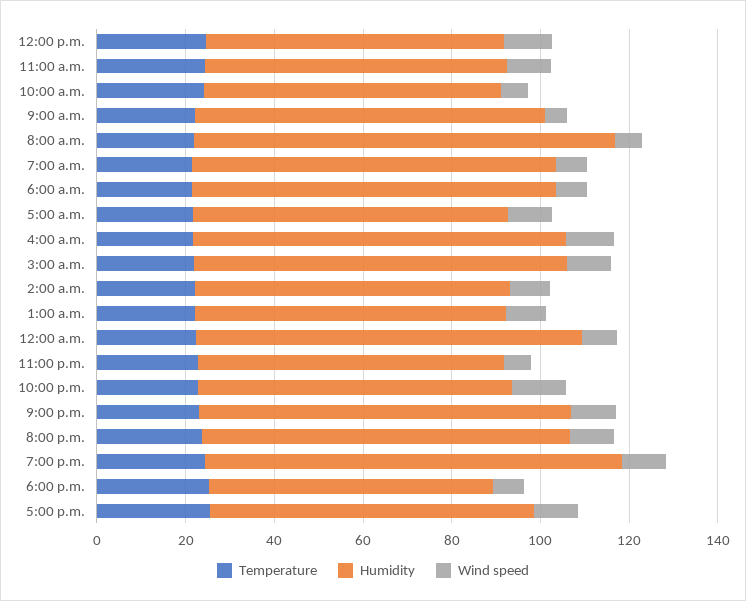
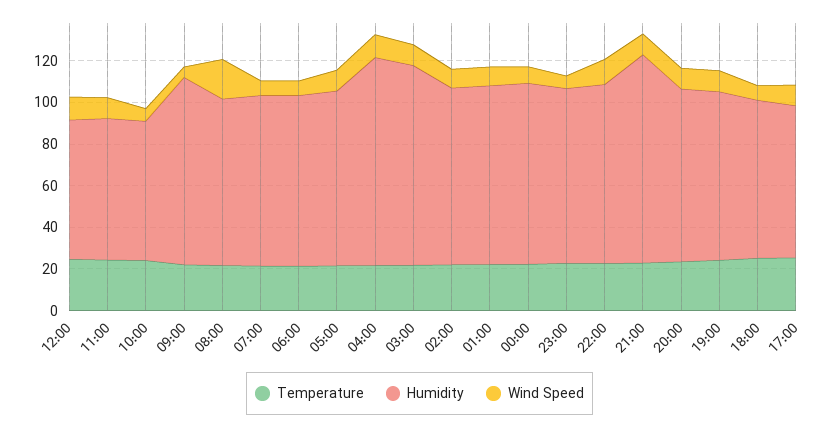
  {
    "Temperature": {
      "12:00 p.m.": 25,
      "11:00 a.m.": 25,
      "10:00 a.m.": 25,
      "9:00 a.m.": 20,
      "8:00 a.m.": 20,
      "7:00 a.m.": 20,
      "6:00 a.m.": 20,
      "5:00 a.m.": 20,
      "4:00 a.m.": 20,
      "3:00 a.m.": 20,
      "2:00 a.m.": 20,
      "1:00 a.m.": 20,
      "12:00 a.m.": 20,
      "11:00 p.m.": 25,
      "10:00 p.m.": 25,
      "9:00 p.m.": 25,
      "8:00 p.m.": 25,
      "7:00 p.m.": 25,
      "6:00 p.m.": 25,
      "5:00 p.m.": 25
    },
    "Humidity": {
      "12:00 p.m.": 65,
      "11:00 a.m.": 70,
      "10:00 a.m.": 65,
-     "9:00 a.m.": 80,
+     "9:00 a.m.": 90,
-     "8:00 a.m.": 95,
+     "8:00 a.m.": 80,
      "7:00 a.m.": 80,
      "6:00 a.m.": 80,
-     "5:00 a.m.": 70,
+     "5:00 a.m.": 85,
-     "4:00 a.m.": 85,
+     "4:00 a.m.": 100,
-     "3:00 a.m.": 85,
+     "3:00 a.m.": 95,
-     "2:00 a.m.": 70,
+     "2:00 a.m.": 85,
-     "1:00 a.m.": 70,
+     "1:00 a.m.": 85,
      "12:00 a.m.": 85,
-     "11:00 p.m.": 70,
+     "11:00 p.m.": 85,
-     "10:00 p.m.": 70,
+     "10:00 p.m.": 85,
-     "9:00 p.m.": 85,
+     "9:00 p.m.": 100,
      "8:00 p.m.": 85,
-     "7:00 p.m.": 95,
+     "7:00 p.m.": 80,
-     "6:00 p.m.": 65,
+     "6:00 p.m.": 75,
      "5:00 p.m.": 75
    },
    "Wind speed": {
      "12:00 p.m.": 10,
      "11:00 a.m.": 10,
      "10:00 a.m.": 5,
      "9:00 a.m.": 5,
-     "8:00 a.m.": 5,
+     "8:00 a.m.": 20,
      "7:00 a.m.": 5,
      "6:00 a.m.": 5,
      "5:00 a.m.": 10,
      "4:00 a.m.": 10,
      "3:00 a.m.": 10,
      "2:00 a.m.": 10,
      "1:00 a.m.": 10,
      "12:00 a.m.": 10,
      "11:00 p.m.": 5,
      "10:00 p.m.": 10,
      "9:00 p.m.": 10,
      "8:00 p.m.": 10,
      "7:00 p.m.": 10,
      "6:00 p.m.": 5,
      "5:00 p.m.": 10
    }
  }

